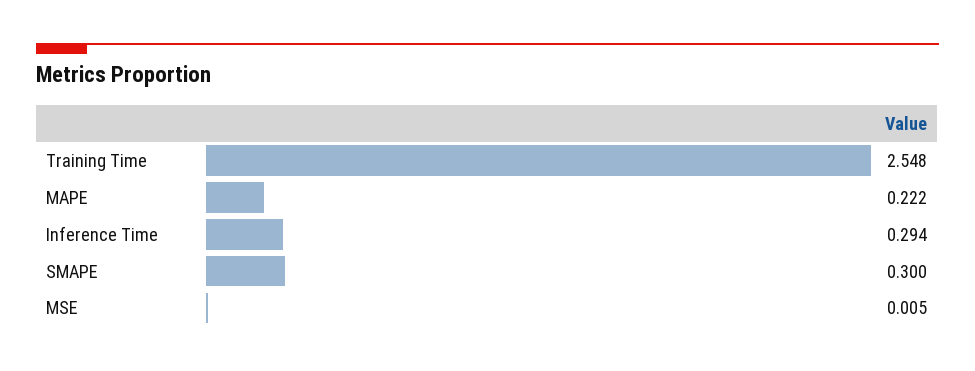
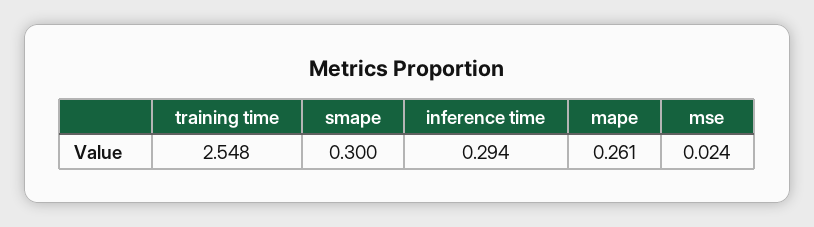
  {
    "Training Time": 2.548,
-   "MAPE": 0.222,
+   "MAPE": 0.261,
    "Inference Time": 0.294,
    "SMAPE": 0.3,
-   "MSE": 0.005
+   "MSE": 0.024
  }

